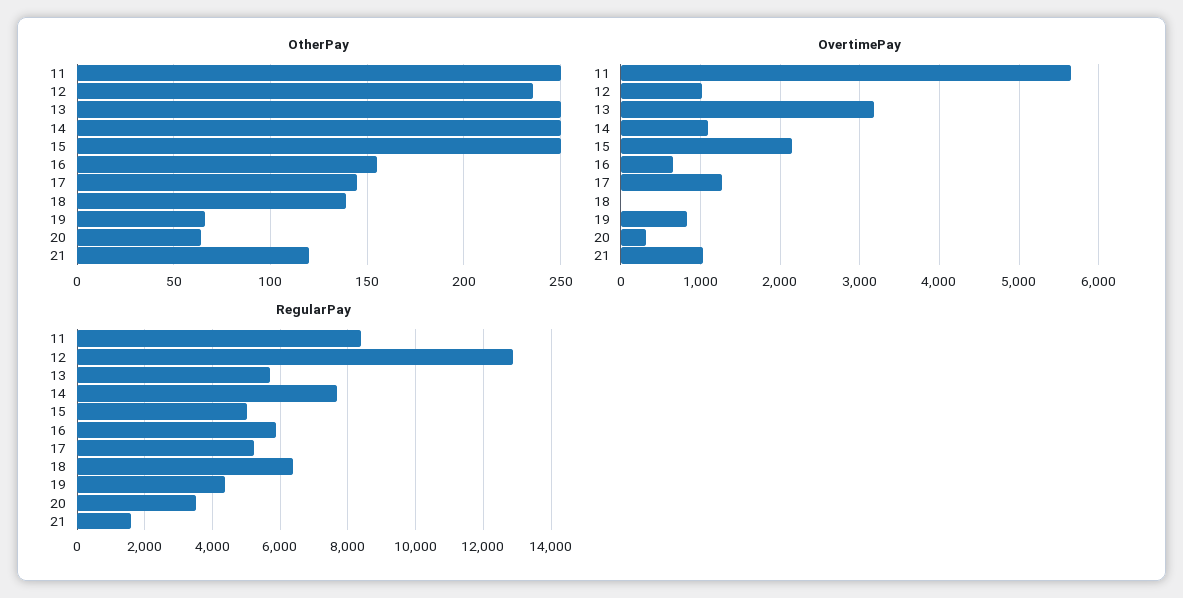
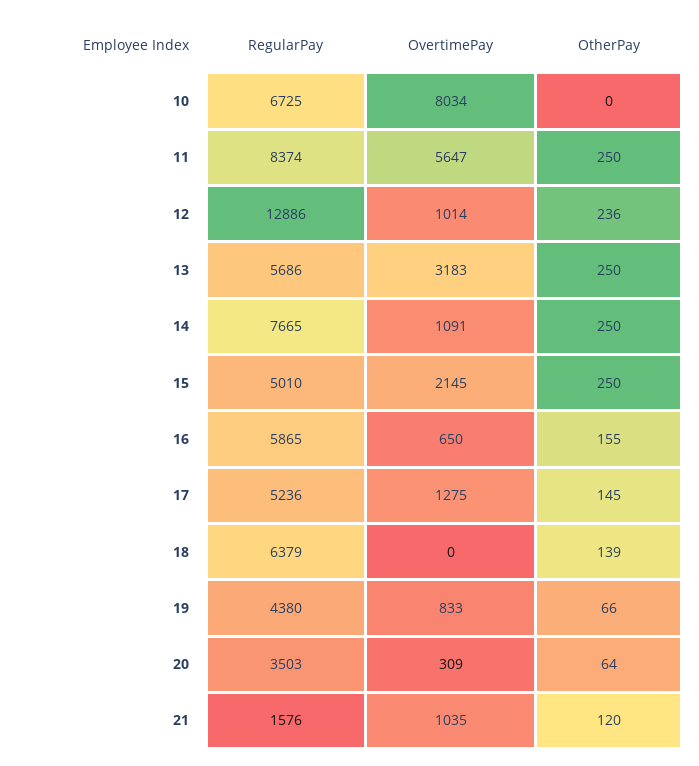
  {
    "OtherPay": {
      "11": 250,
      "12": 236,
      "13": 250,
      "14": 250,
      "15": 250,
      "16": 155,
      "17": 145,
      "18": 139,
      "19": 66,
      "20": 64,
-     "21": 120
+     "21": 120,
+     "10": 0
    },
    "OvertimePay": {
      "11": 5647,
      "12": 1014,
      "13": 3183,
      "14": 1091,
      "15": 2145,
      "16": 650,
      "17": 1275,
      "18": 0,
      "19": 833,
      "20": 309,
-     "21": 1035
+     "21": 1035,
+     "10": 8034
    },
    "RegularPay": {
      "11": 8374,
      "12": 12886,
      "13": 5686,
      "14": 7665,
      "15": 5010,
      "16": 5865,
      "17": 5236,
      "18": 6379,
      "19": 4380,
      "20": 3503,
-     "21": 1576
+     "21": 1576,
+     "10": 6725
    }
  }

